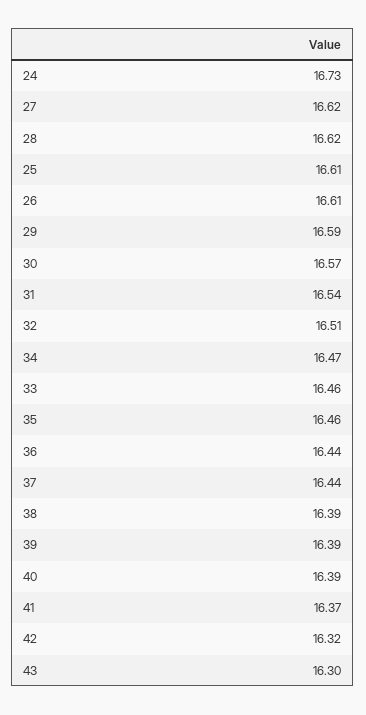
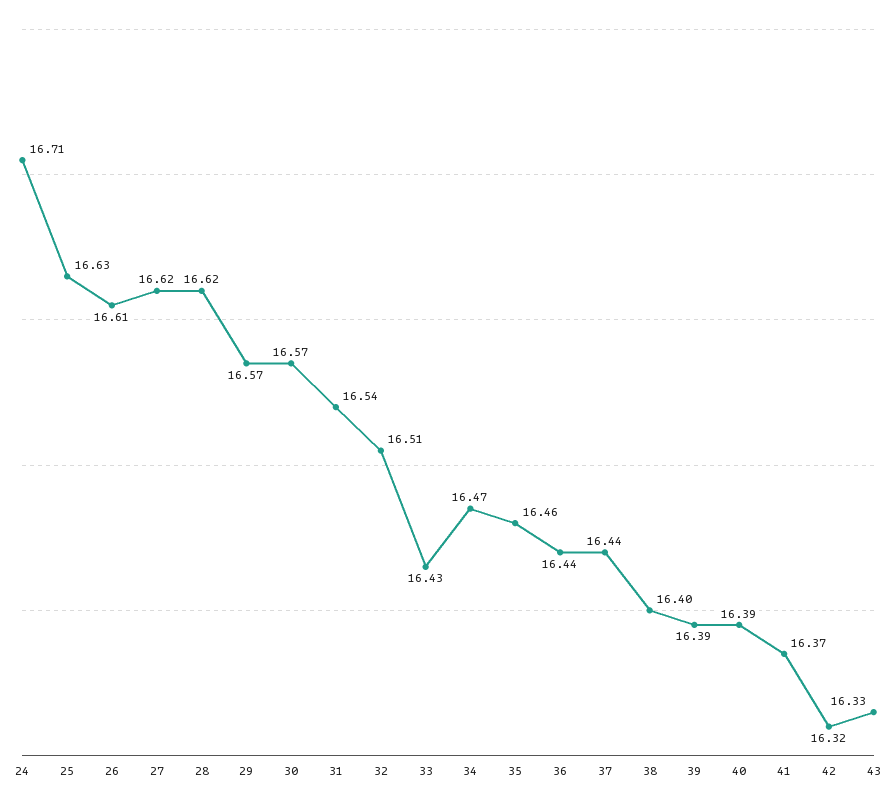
  {
-   "24": 16.73,
+   "24": 16.71,
    "27": 16.62,
    "28": 16.62,
-   "25": 16.61,
+   "25": 16.63,
    "26": 16.61,
-   "29": 16.59,
+   "29": 16.57,
    "30": 16.57,
    "31": 16.54,
    "32": 16.51,
    "34": 16.47,
-   "33": 16.46,
+   "33": 16.43,
    "35": 16.46,
    "36": 16.44,
    "37": 16.44,
-   "38": 16.39,
+   "38": 16.4,
    "39": 16.39,
    "40": 16.39,
    "41": 16.37,
    "42": 16.32,
-   "43": 16.3
+   "43": 16.33
  }

